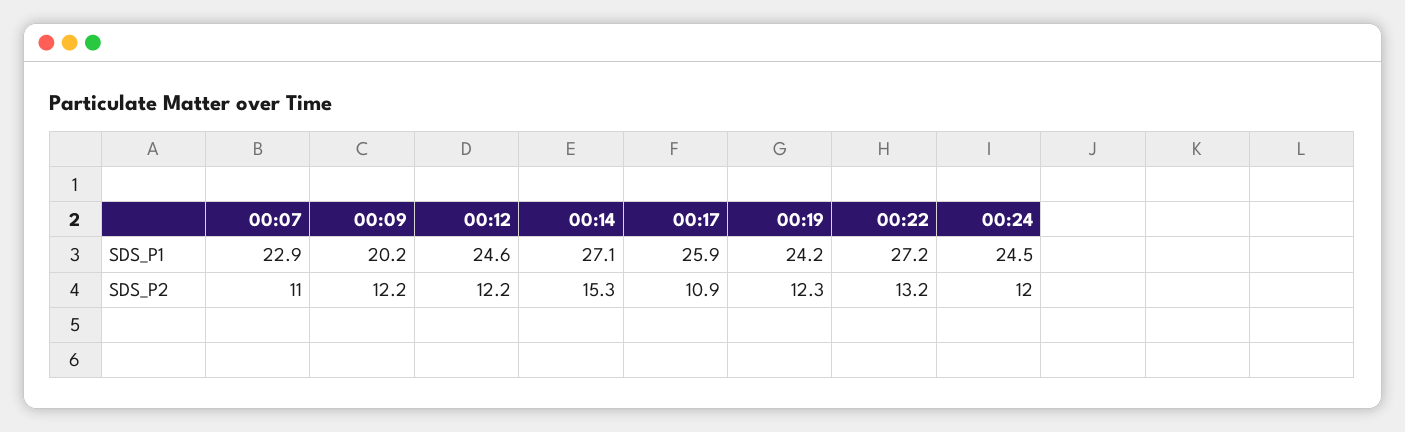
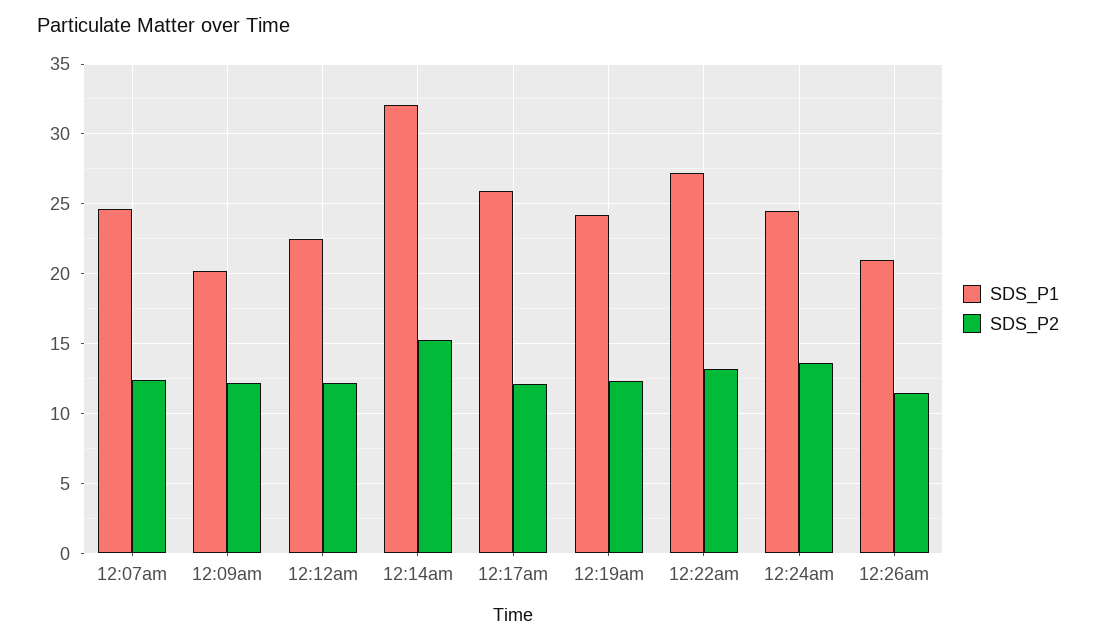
  {
    "SDS_P1": {
-     "00:07": 22.9,
+     "00:07": 24.5,
      "00:09": 20.2,
-     "00:12": 24.6,
+     "00:12": 22.5,
-     "00:14": 27.1,
+     "00:14": 32,
      "00:17": 25.9,
      "00:19": 24.2,
      "00:22": 27.2,
-     "00:24": 24.5
+     "00:24": 24.5,
+     "12:26am": 21
    },
    "SDS_P2": {
-     "00:07": 11,
+     "00:07": 12.5,
      "00:09": 12.2,
      "00:12": 12.2,
      "00:14": 15.3,
-     "00:17": 10.9,
+     "00:17": 12,
      "00:19": 12.3,
      "00:22": 13.2,
-     "00:24": 12
+     "00:24": 13.5,
+     "12:26am": 11.5
    }
  }

